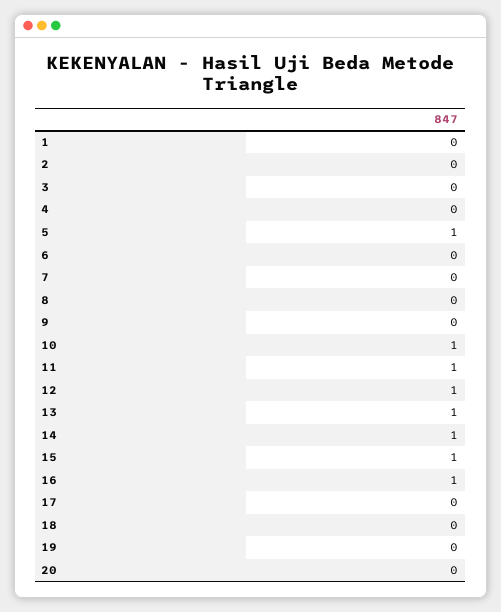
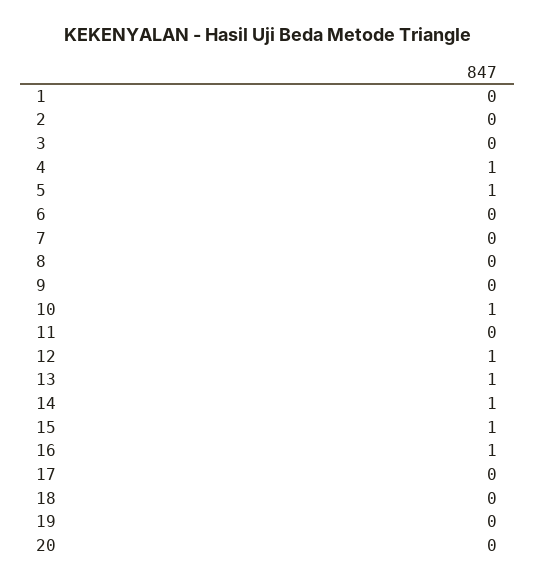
  {
    "1": 0,
    "2": 0,
    "3": 0,
-   "4": 0,
+   "4": 1,
    "5": 1,
    "6": 0,
    "7": 0,
    "8": 0,
    "9": 0,
    "10": 1,
-   "11": 1,
+   "11": 0,
    "12": 1,
    "13": 1,
    "14": 1,
    "15": 1,
    "16": 1,
    "17": 0,
    "18": 0,
    "19": 0,
    "20": 0
  }

